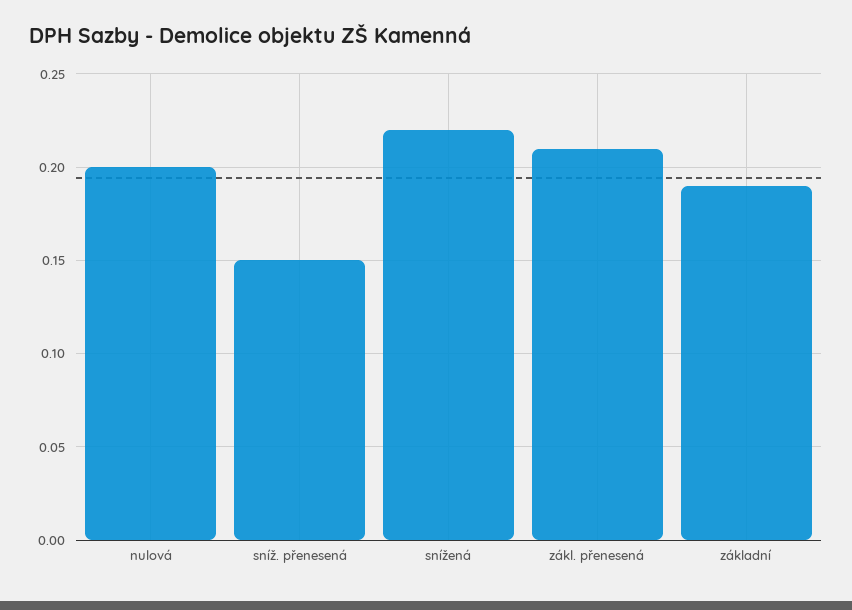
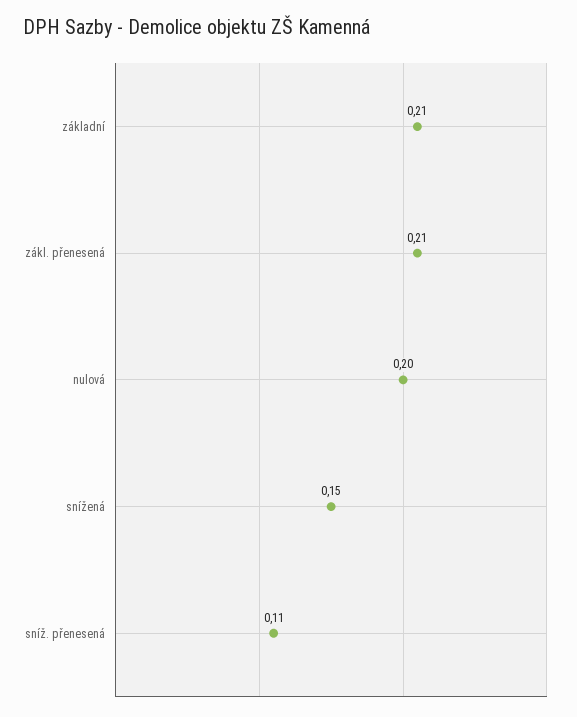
  {
    "nulová": 0.2,
-   "sníž. přenesená": 0.15,
+   "sníž. přenesená": 0.11,
-   "snížená": 0.22,
+   "snížená": 0.15,
    "zákl. přenesená": 0.21,
-   "základní": 0.19
+   "základní": 0.21
  }

